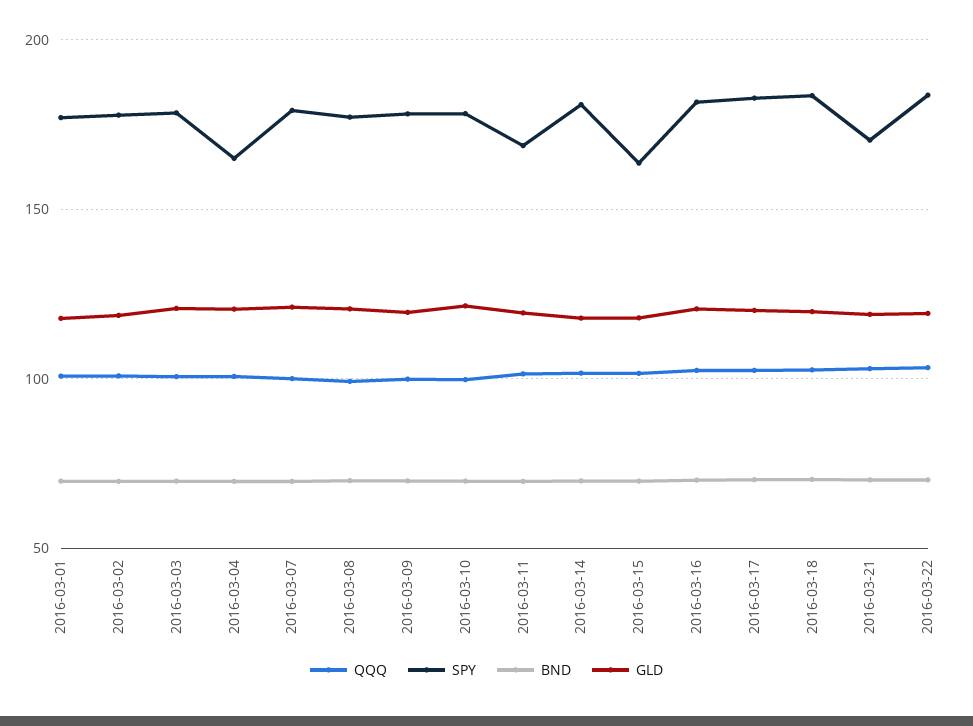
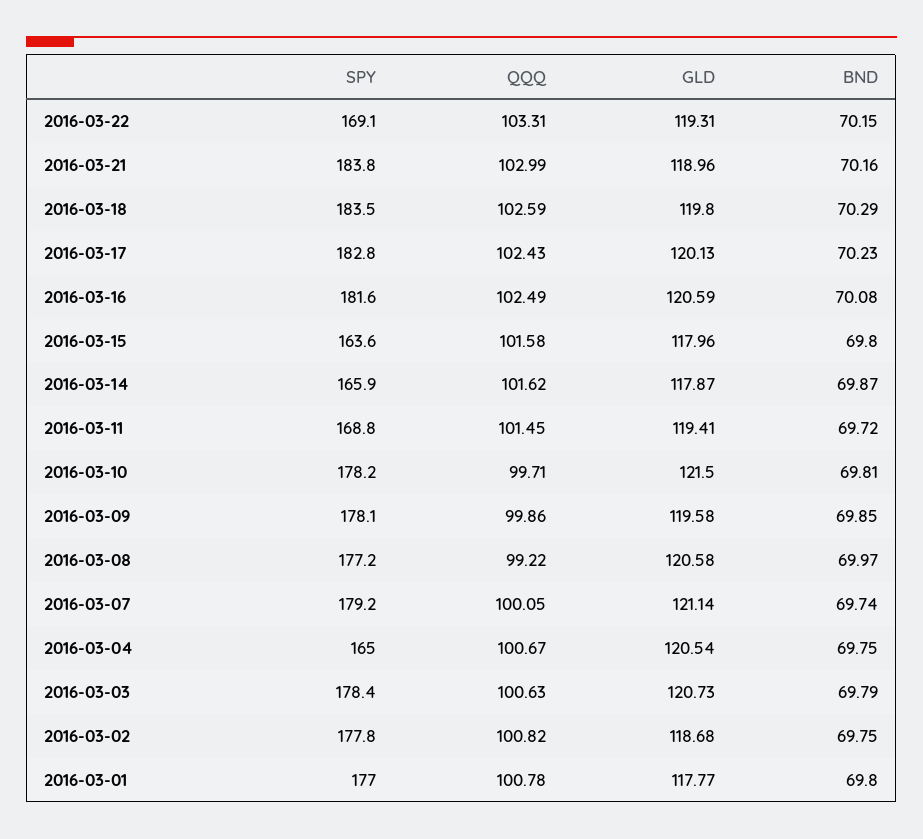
  {
    "QQQ": {
      "2016-03-01": 100.78,
      "2016-03-02": 100.82,
      "2016-03-03": 100.63,
      "2016-03-04": 100.67,
      "2016-03-07": 100.05,
      "2016-03-08": 99.22,
      "2016-03-09": 99.86,
      "2016-03-10": 99.71,
      "2016-03-11": 101.45,
      "2016-03-14": 101.62,
      "2016-03-15": 101.58,
      "2016-03-16": 102.49,
      "2016-03-17": 102.43,
      "2016-03-18": 102.59,
      "2016-03-21": 102.99,
      "2016-03-22": 103.31
    },
    "SPY": {
      "2016-03-01": 177,
      "2016-03-02": 177.8,
      "2016-03-03": 178.4,
      "2016-03-04": 165,
      "2016-03-07": 179.2,
      "2016-03-08": 177.2,
      "2016-03-09": 178.1,
      "2016-03-10": 178.2,
      "2016-03-11": 168.8,
-     "2016-03-14": 180,
+     "2016-03-14": 165.9,
      "2016-03-15": 163.6,
      "2016-03-16": 181.6,
      "2016-03-17": 182.8,
      "2016-03-18": 183.5,
-     "2016-03-21": 170,
+     "2016-03-21": 183.8,
-     "2016-03-22": 185
+     "2016-03-22": 169.1
    },
    "BND": {
      "2016-03-01": 69.8,
      "2016-03-02": 69.75,
      "2016-03-03": 69.79,
      "2016-03-04": 69.75,
      "2016-03-07": 69.74,
      "2016-03-08": 69.97,
      "2016-03-09": 69.85,
      "2016-03-10": 69.81,
      "2016-03-11": 69.72,
      "2016-03-14": 69.87,
      "2016-03-15": 69.8,
      "2016-03-16": 70.08,
      "2016-03-17": 70.23,
      "2016-03-18": 70.29,
      "2016-03-21": 70.16,
      "2016-03-22": 70.15
    },
    "GLD": {
      "2016-03-01": 117.77,
      "2016-03-02": 118.68,
      "2016-03-03": 120.73,
      "2016-03-04": 120.54,
      "2016-03-07": 121.14,
      "2016-03-08": 120.58,
      "2016-03-09": 119.58,
      "2016-03-10": 121.5,
      "2016-03-11": 119.41,
      "2016-03-14": 117.87,
      "2016-03-15": 117.96,
      "2016-03-16": 120.59,
      "2016-03-17": 120.13,
      "2016-03-18": 119.8,
      "2016-03-21": 118.96,
      "2016-03-22": 119.31
    }
  }

